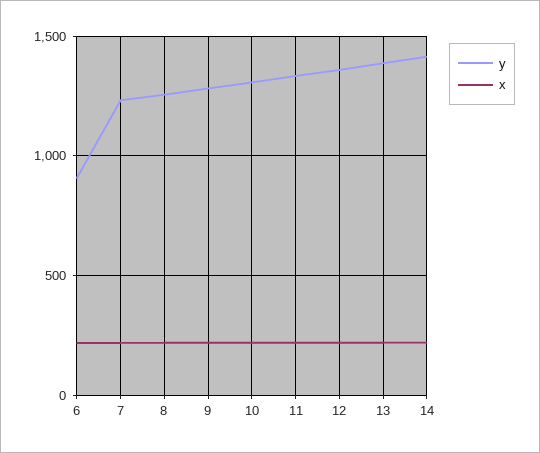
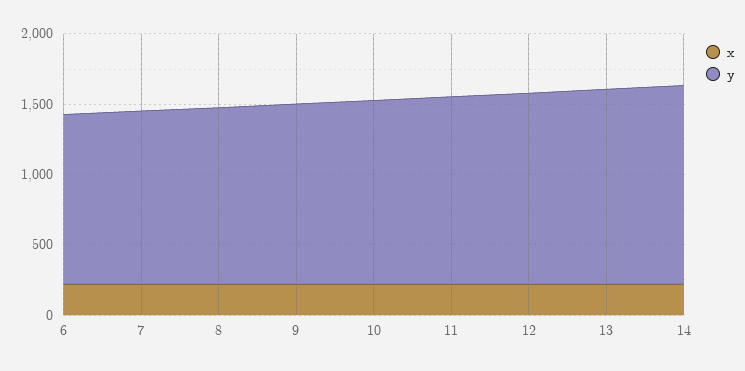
  {
    "y": {
-     "6": 900,
+     "6": 1200,
      "7": 1250,
      "8": 1250,
      "9": 1300,
      "10": 1300,
      "11": 1350,
      "12": 1350,
      "13": 1400,
      "14": 1400
    },
    "x": {
      "6": 200,
      "7": 200,
      "8": 200,
      "9": 200,
      "10": 200,
      "11": 200,
      "12": 200,
      "13": 200,
      "14": 200
    }
  }

